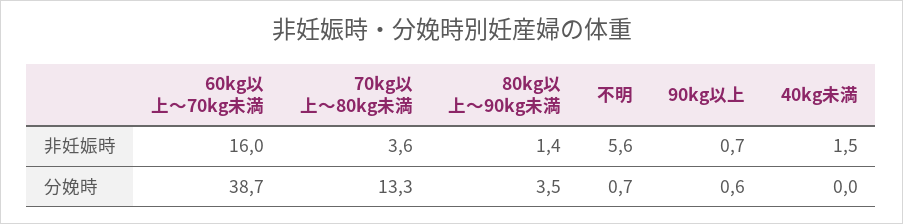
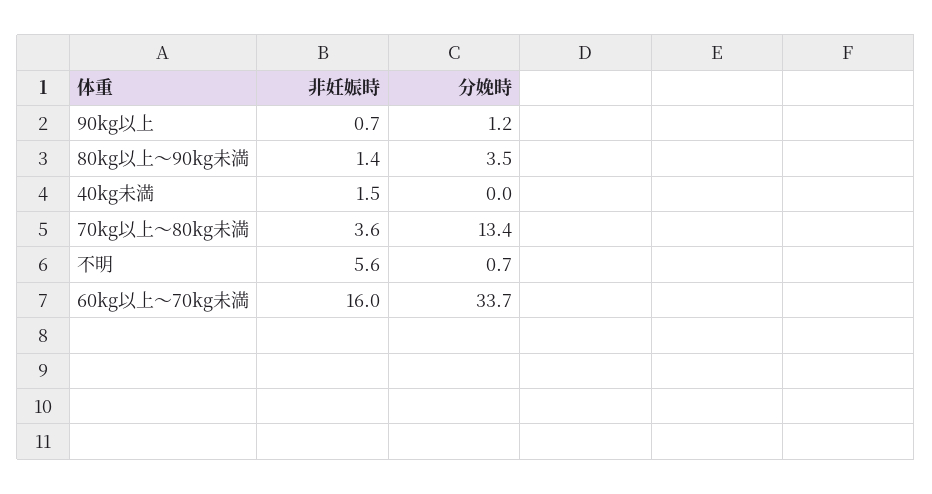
  {
    "60kg以上～70kg未満": {
      "非妊娠時": 16,
-     "分娩時": 38.7
+     "分娩時": 33.7
    },
    "70kg以上～80kg未満": {
      "非妊娠時": 3.6,
-     "分娩時": 13.3
+     "分娩時": 13.4
    },
    "80kg以上～90kg未満": {
      "非妊娠時": 1.4,
      "分娩時": 3.5
    },
    "不明": {
      "非妊娠時": 5.6,
      "分娩時": 0.7
    },
    "90kg以上": {
      "非妊娠時": 0.7,
-     "分娩時": 0.6
+     "分娩時": 1.2
    },
    "40kg未満": {
      "非妊娠時": 1.5,
      "分娩時": 0
    }
  }

